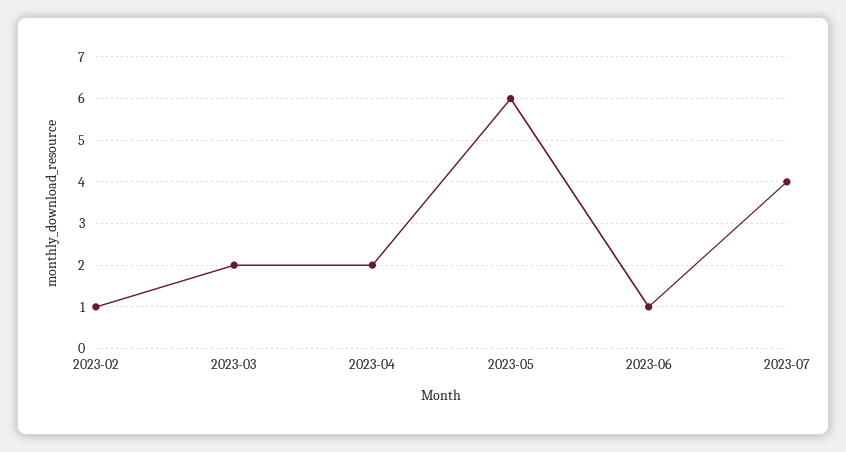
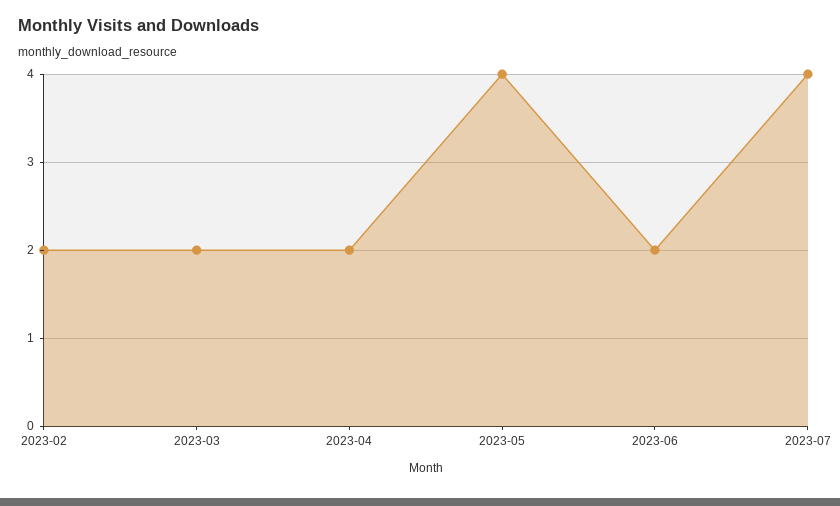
  {
-   "2023-02": 1,
+   "2023-02": 2,
    "2023-03": 2,
    "2023-04": 2,
-   "2023-05": 6,
+   "2023-05": 4,
-   "2023-06": 1,
+   "2023-06": 2,
    "2023-07": 4
  }

